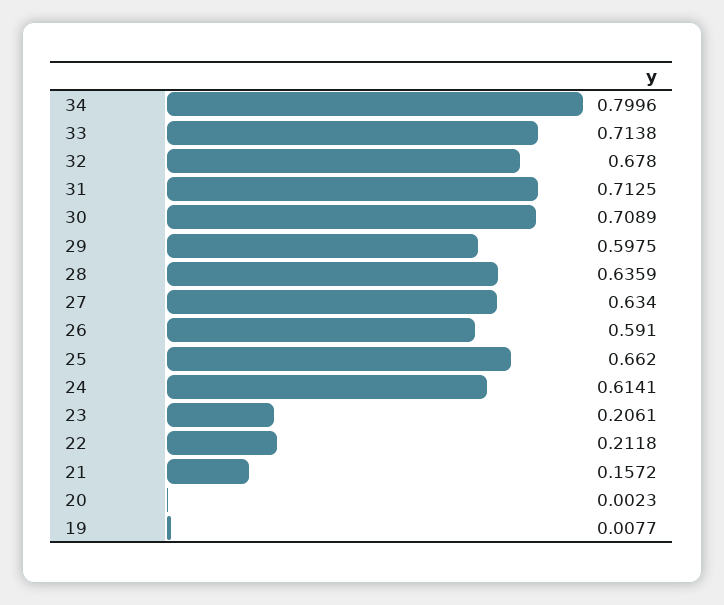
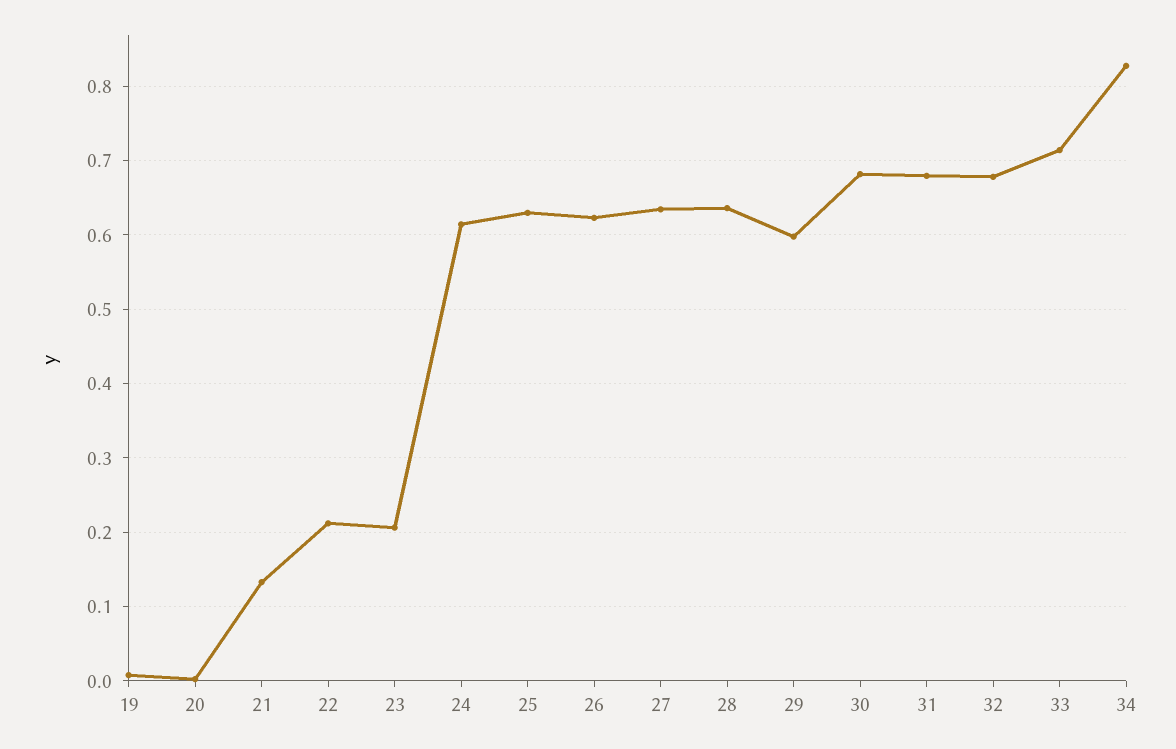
  {
-   "34": 0.7996,
+   "34": 0.83,
    "33": 0.7138,
    "32": 0.678,
-   "31": 0.7125,
+   "31": 0.68,
-   "30": 0.7089,
+   "30": 0.68,
    "29": 0.5975,
    "28": 0.6359,
    "27": 0.634,
-   "26": 0.591,
+   "26": 0.62,
-   "25": 0.662,
+   "25": 0.63,
    "24": 0.6141,
    "23": 0.2061,
    "22": 0.2118,
-   "21": 0.1572,
+   "21": 0.13,
    "20": 0.0023,
    "19": 0.0077
  }

